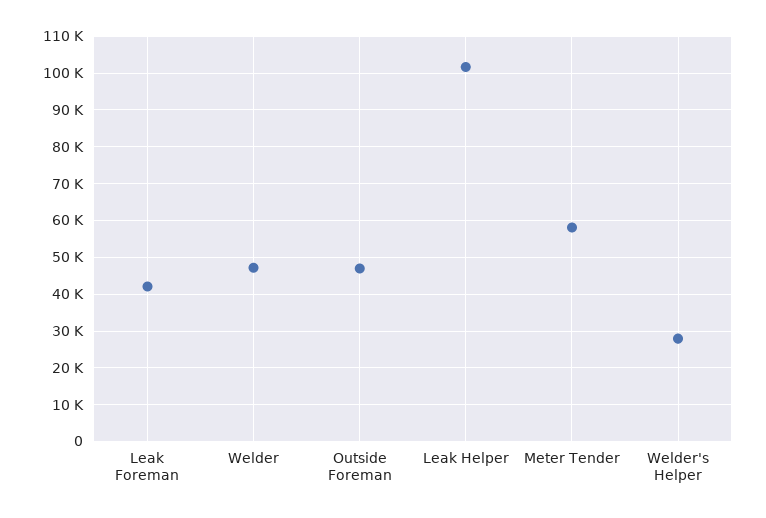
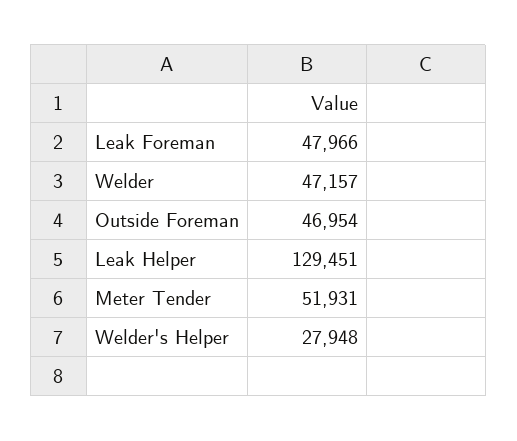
  {
-   "Leak Foreman": 42000,
+   "Leak Foreman": 47966,
    "Welder": 47157,
    "Outside Foreman": 46954,
-   "Leak Helper": 102000,
+   "Leak Helper": 129451,
-   "Meter Tender": 58000,
+   "Meter Tender": 51931,
    "Welder's Helper": 27948
  }

